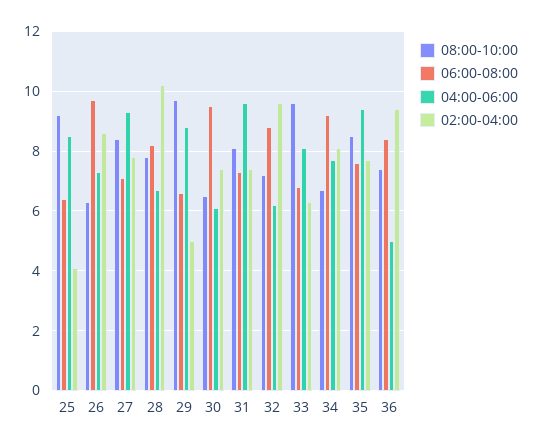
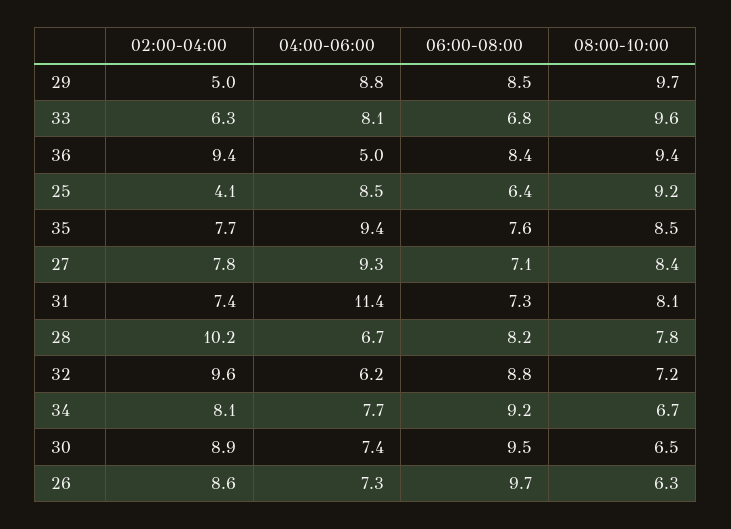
  {
    "08:00-10:00": {
      "25": 9.2,
      "26": 6.3,
      "27": 8.4,
      "28": 7.8,
      "29": 9.7,
      "30": 6.5,
      "31": 8.1,
      "32": 7.2,
      "33": 9.6,
      "34": 6.7,
      "35": 8.5,
-     "36": 7.5
+     "36": 9.4
    },
    "06:00-08:00": {
      "25": 6.4,
      "26": 9.7,
      "27": 7.1,
      "28": 8.2,
-     "29": 6.5,
+     "29": 8.5,
      "30": 9.5,
      "31": 7.3,
      "32": 8.8,
      "33": 6.8,
      "34": 9.2,
      "35": 7.6,
      "36": 8.4
    },
    "04:00-06:00": {
      "25": 8.5,
      "26": 7.3,
      "27": 9.3,
      "28": 6.7,
      "29": 8.8,
-     "30": 6,
+     "30": 7.4,
-     "31": 9.5,
+     "31": 11.4,
      "32": 6.2,
      "33": 8.1,
      "34": 7.7,
      "35": 9.4,
      "36": 5
    },
    "02:00-04:00": {
      "25": 4.1,
      "26": 8.6,
      "27": 7.8,
      "28": 10.2,
      "29": 5,
-     "30": 7.5,
+     "30": 8.9,
      "31": 7.4,
      "32": 9.6,
      "33": 6.3,
      "34": 8.1,
      "35": 7.7,
      "36": 9.4
    }
  }

